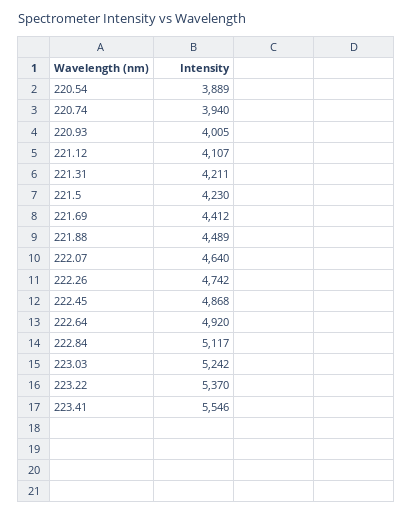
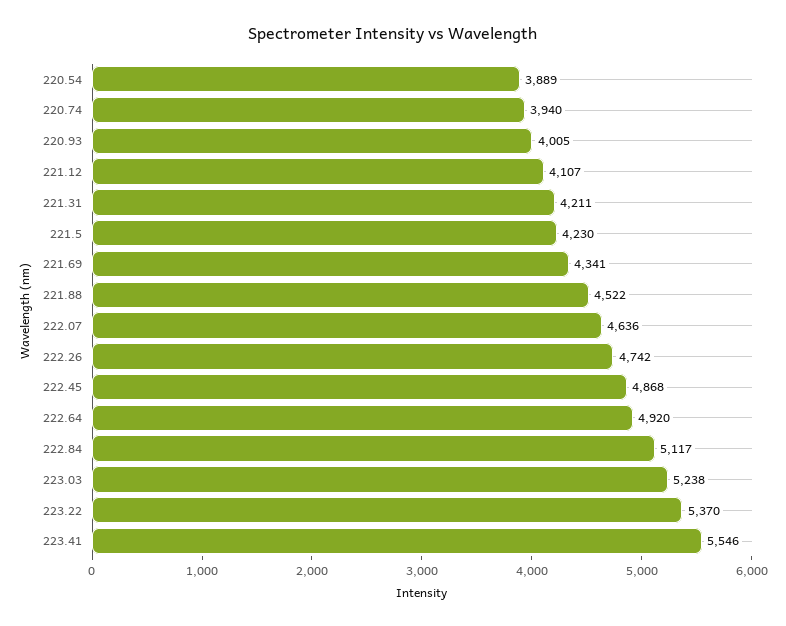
  {
    "220.54": 3889,
    "220.74": 3940,
    "220.93": 4005,
    "221.12": 4107,
    "221.31": 4211,
    "221.5": 4230,
-   "221.69": 4412,
+   "221.69": 4341,
-   "221.88": 4489,
+   "221.88": 4522,
-   "222.07": 4640,
+   "222.07": 4636,
    "222.26": 4742,
    "222.45": 4868,
    "222.64": 4920,
    "222.84": 5117,
-   "223.03": 5242,
+   "223.03": 5238,
    "223.22": 5370,
    "223.41": 5546
  }

